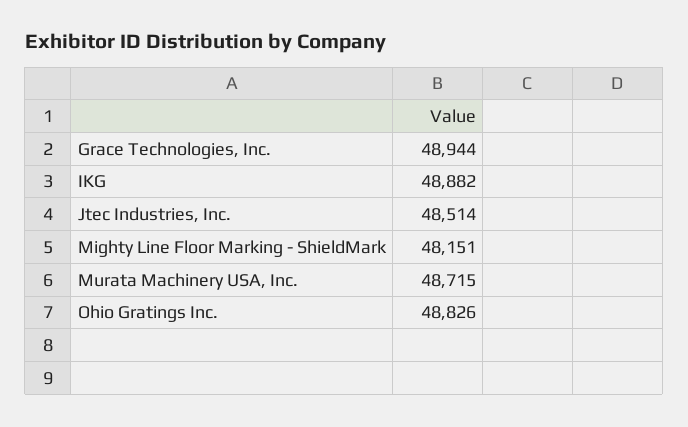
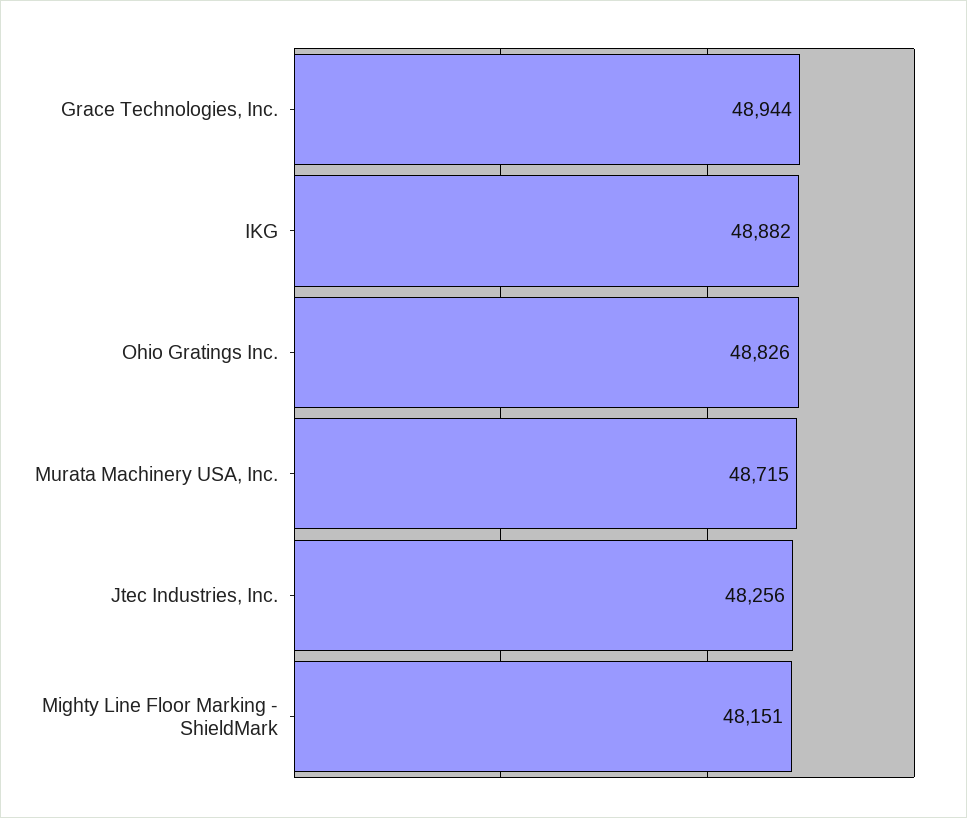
  {
    "Grace Technologies, Inc.": 48944,
    "IKG": 48882,
-   "Jtec Industries, Inc.": 48514,
+   "Jtec Industries, Inc.": 48256,
    "Mighty Line Floor Marking - ShieldMark": 48151,
    "Murata Machinery USA, Inc.": 48715,
    "Ohio Gratings Inc.": 48826
  }

